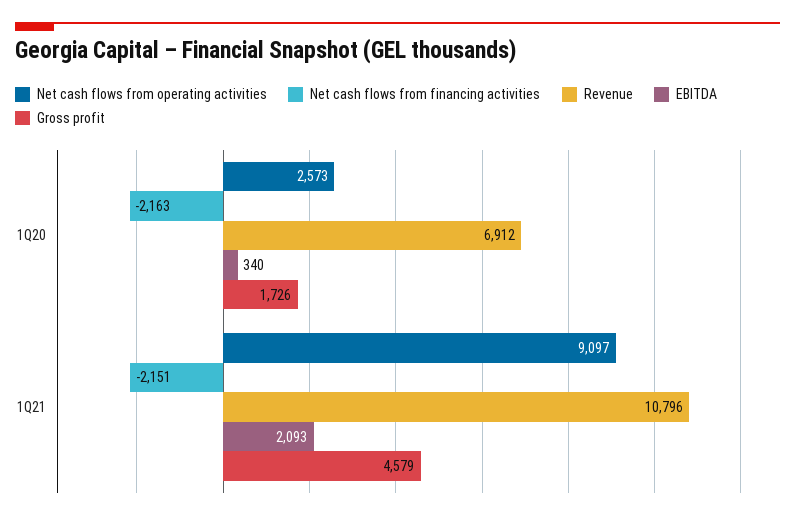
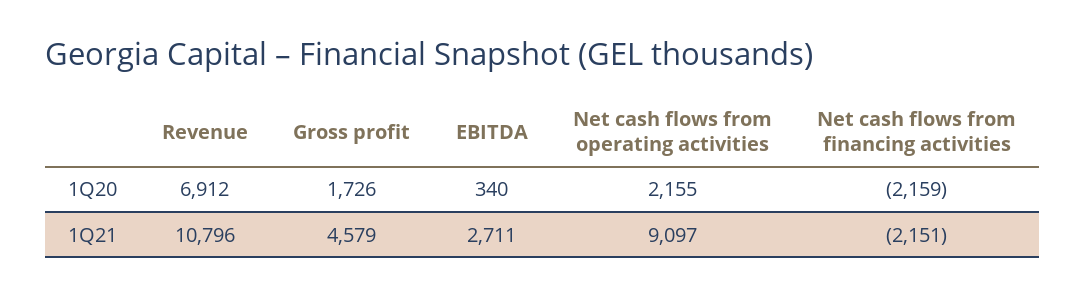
  {
    "Net cash flows from operating activities": {
-     "1Q20": 2573,
+     "1Q20": 2155,
      "1Q21": 9097
    },
    "Net cash flows from financing activities": {
-     "1Q20": -2163,
+     "1Q20": -2159,
      "1Q21": -2151
    },
    "Revenue": {
      "1Q20": 6912,
      "1Q21": 10796
    },
    "EBITDA": {
      "1Q20": 340,
-     "1Q21": 2093
+     "1Q21": 2711
    },
    "Gross profit": {
      "1Q20": 1726,
      "1Q21": 4579
    }
  }

